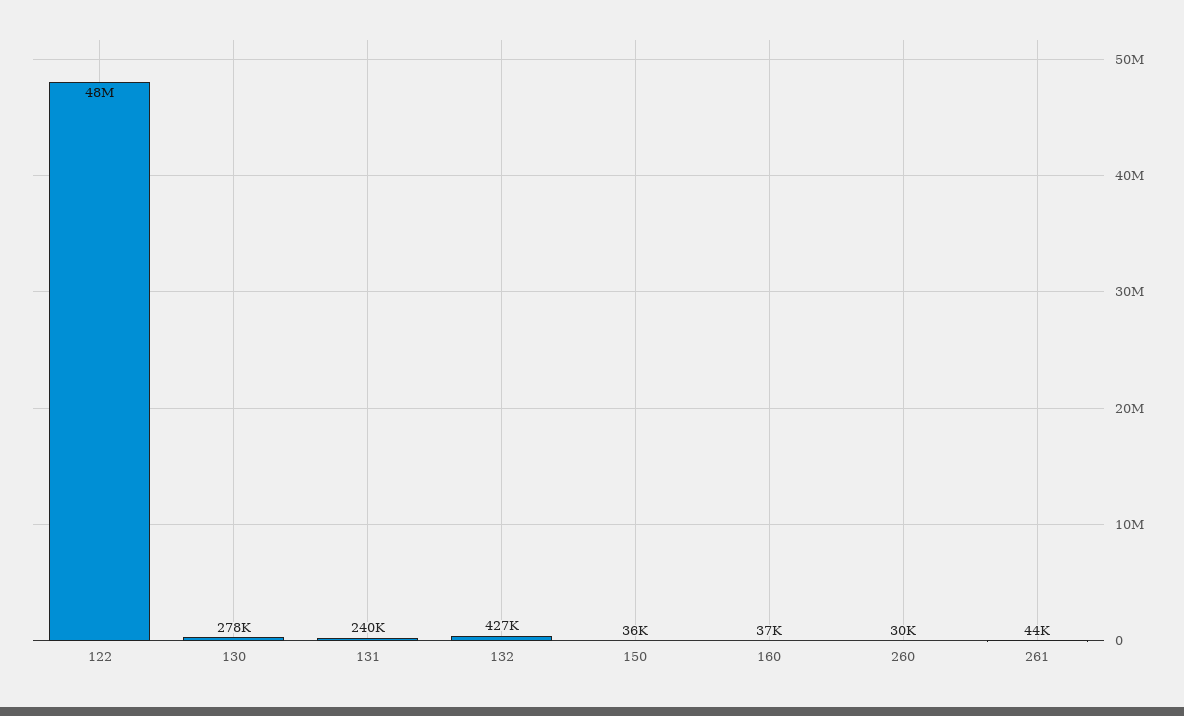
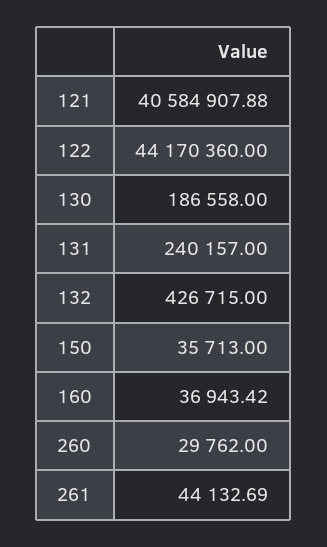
  {
-   "122": 48000000,
+   "122": 44170360,
-   "130": 278000,
+   "130": 186558,
    "131": 240157,
    "132": 426715,
    "150": 35713,
    "160": 36943.42,
    "260": 29762,
-   "261": 44132.69
+   "261": 44132.69,
+   "121": 40584907.88
  }

